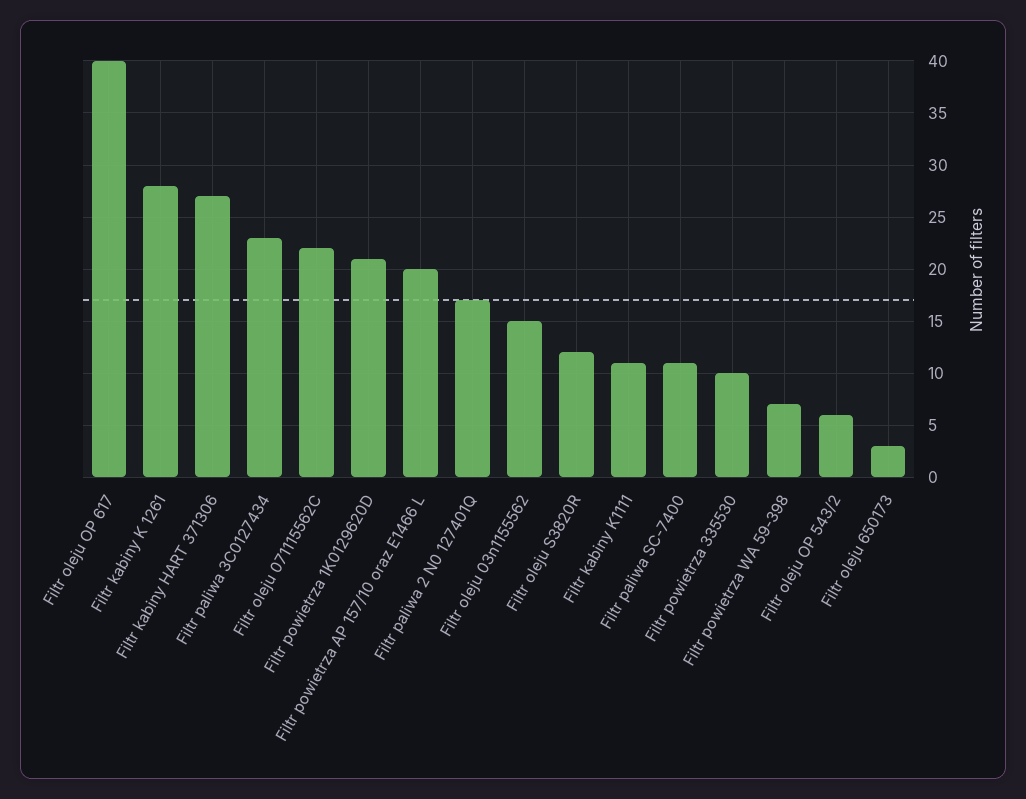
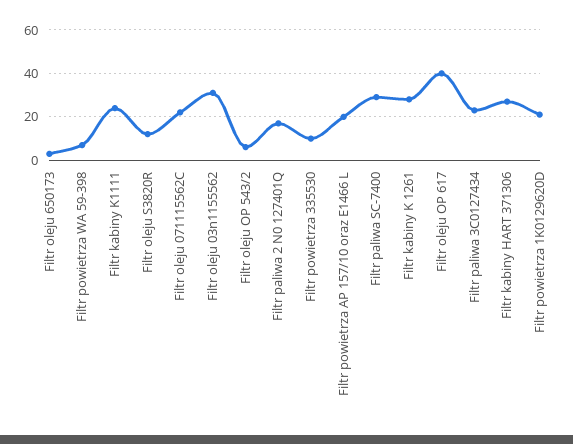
  {
    "Filtr oleju OP 617": 40,
    "Filtr kabiny K 1261": 28,
    "Filtr kabiny HART 371306": 27,
    "Filtr paliwa 3C0127434": 23,
    "Filtr oleju 071115562C": 22,
    "Filtr powietrza 1K0129620D": 21,
    "Filtr powietrza AP 157/10 oraz E1466 L": 20,
    "Filtr paliwa 2 N0 127401Q": 17,
-   "Filtr oleju 03n1155562": 15,
+   "Filtr oleju 03n1155562": 30,
    "Filtr oleju S3820R": 12,
-   "Filtr kabiny K1111": 11,
+   "Filtr kabiny K1111": 25,
-   "Filtr paliwa SC-7400": 11,
+   "Filtr paliwa SC-7400": 30,
    "Filtr powietrza 335530": 10,
    "Filtr powietrza WA 59-398": 7,
    "Filtr oleju OP 543/2": 6,
    "Filtr oleju 650173": 3
  }

